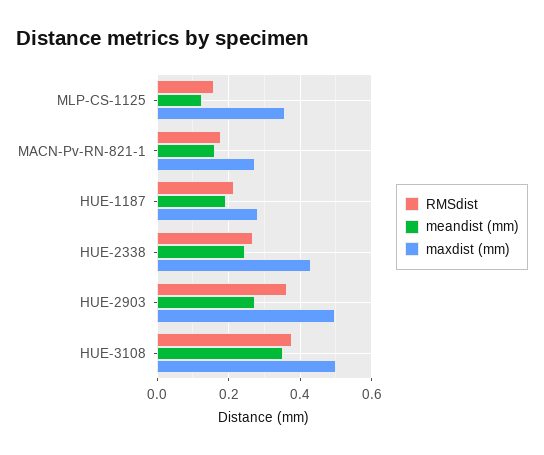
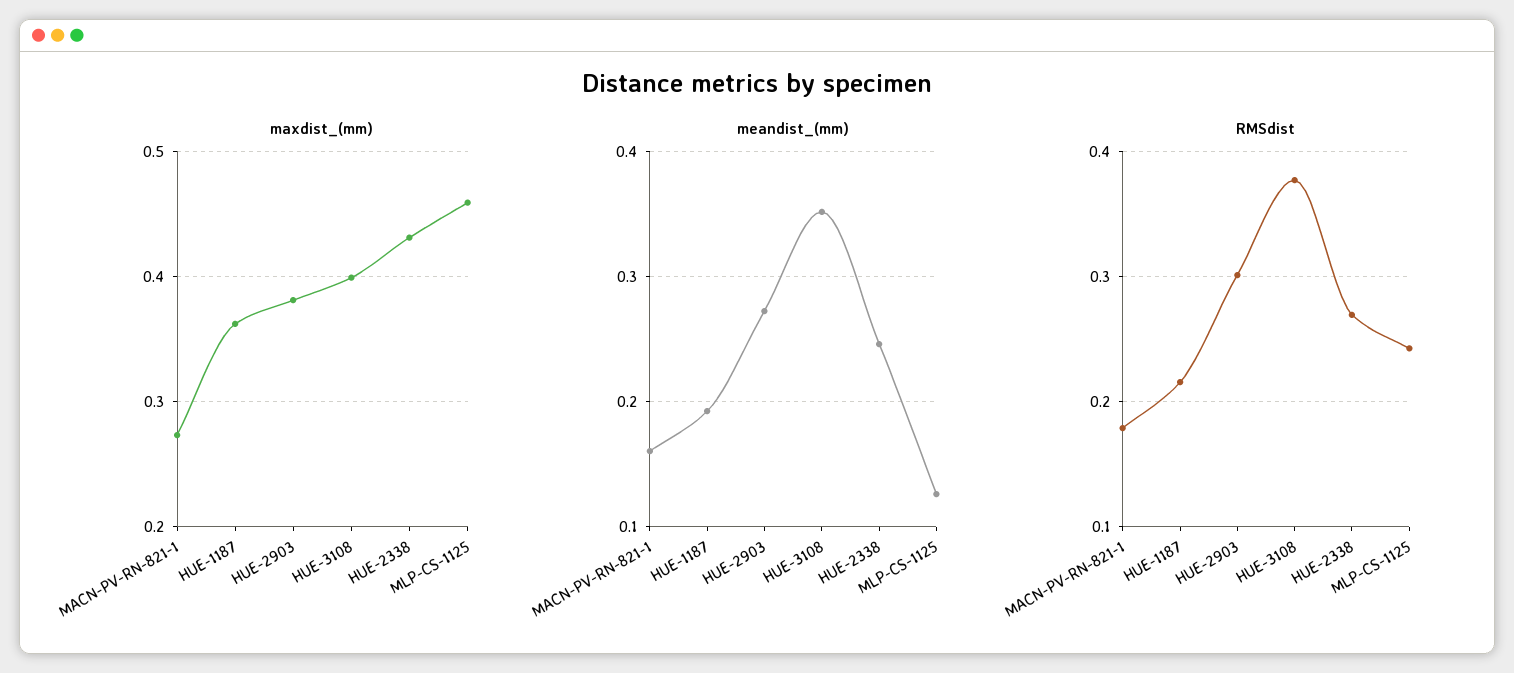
  {
    "RMSdist": {
-     "MLP-CS-1125": 0.16,
+     "MLP-CS-1125": 0.24,
      "MACN-Pv-RN-821-1": 0.18,
      "HUE-1187": 0.22,
      "HUE-2338": 0.27,
-     "HUE-2903": 0.36,
+     "HUE-2903": 0.3,
      "HUE-3108": 0.38
    },
    "meandist (mm)": {
      "MLP-CS-1125": 0.13,
      "MACN-Pv-RN-821-1": 0.16,
      "HUE-1187": 0.19,
      "HUE-2338": 0.25,
      "HUE-2903": 0.27,
      "HUE-3108": 0.35
    },
    "maxdist (mm)": {
-     "MLP-CS-1125": 0.36,
+     "MLP-CS-1125": 0.46,
      "MACN-Pv-RN-821-1": 0.27,
-     "HUE-1187": 0.28,
+     "HUE-1187": 0.36,
      "HUE-2338": 0.43,
-     "HUE-2903": 0.5,
+     "HUE-2903": 0.38,
-     "HUE-3108": 0.5
+     "HUE-3108": 0.4
    }
  }

